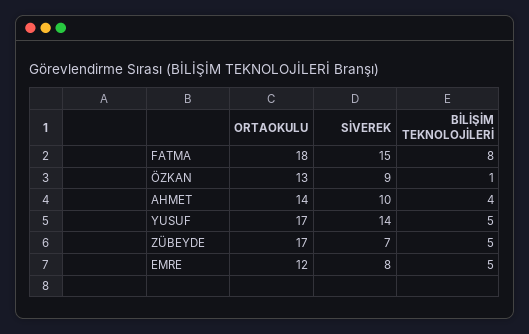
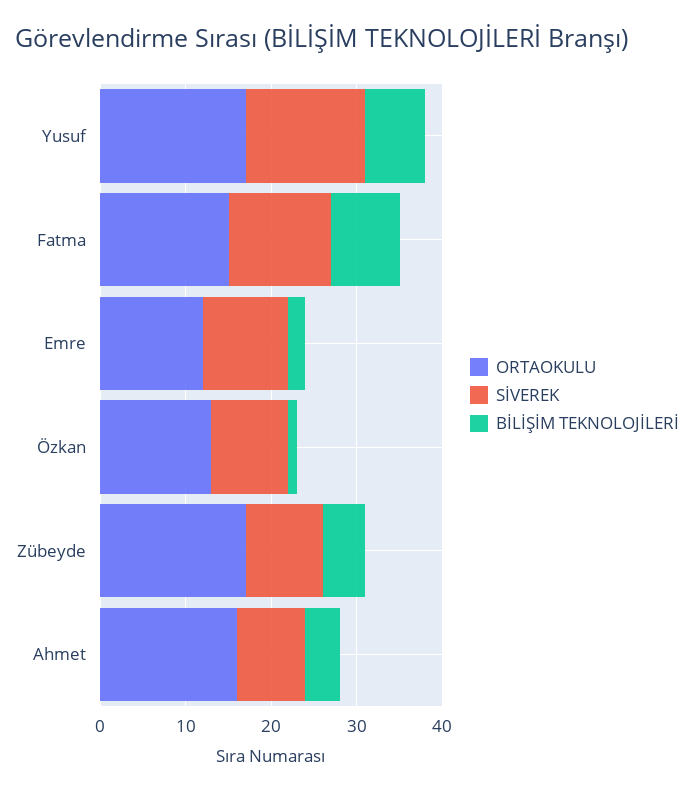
  {
    "ORTAOKULU": {
-     "FATMA": 18,
+     "FATMA": 15,
      "ÖZKAN": 13,
-     "AHMET": 14,
+     "AHMET": 16,
      "YUSUF": 17,
      "ZÜBEYDE": 17,
      "EMRE": 12
    },
    "SİVEREK": {
-     "FATMA": 15,
+     "FATMA": 12,
      "ÖZKAN": 9,
-     "AHMET": 10,
+     "AHMET": 8,
      "YUSUF": 14,
-     "ZÜBEYDE": 7,
+     "ZÜBEYDE": 9,
-     "EMRE": 8
+     "EMRE": 10
    },
    "BİLİŞİM TEKNOLOJİLERİ": {
      "FATMA": 8,
      "ÖZKAN": 1,
      "AHMET": 4,
-     "YUSUF": 5,
+     "YUSUF": 7,
      "ZÜBEYDE": 5,
-     "EMRE": 5
+     "EMRE": 2
    }
  }

